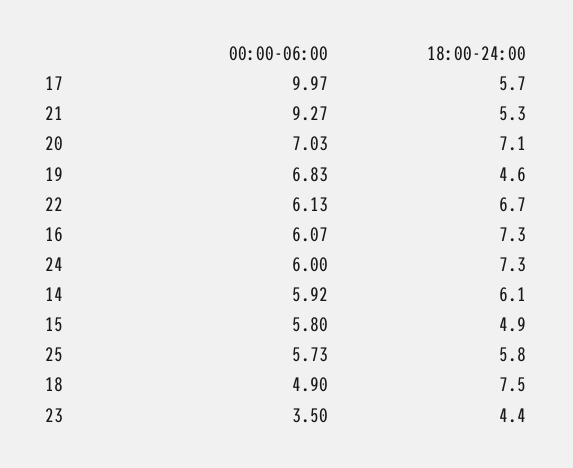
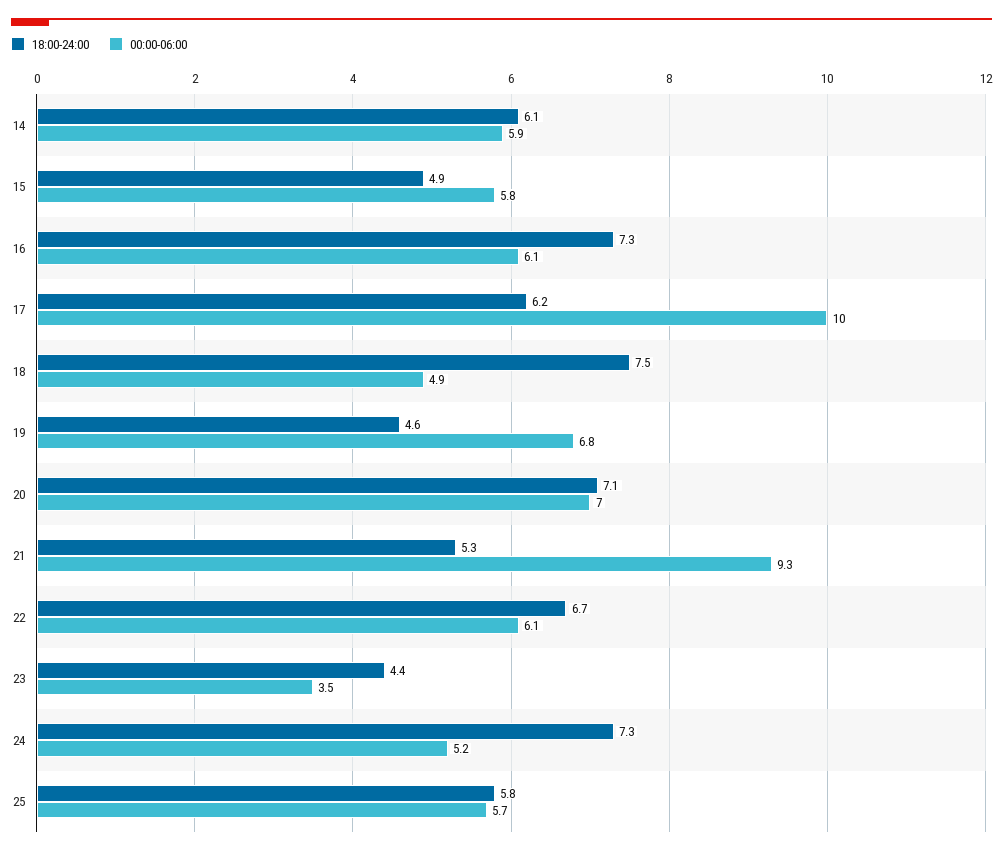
  {
    "00:00-06:00": {
      "17": 9.97,
      "21": 9.27,
      "20": 7.03,
      "19": 6.83,
      "22": 6.13,
      "16": 6.07,
-     "24": 6,
+     "24": 5.2,
      "14": 5.92,
      "15": 5.8,
      "25": 5.73,
      "18": 4.9,
      "23": 3.5
    },
    "18:00-24:00": {
-     "17": 5.7,
+     "17": 6.2,
      "21": 5.3,
      "20": 7.1,
      "19": 4.6,
      "22": 6.7,
      "16": 7.3,
      "24": 7.3,
      "14": 6.1,
      "15": 4.9,
      "25": 5.8,
      "18": 7.5,
      "23": 4.4
    }
  }

